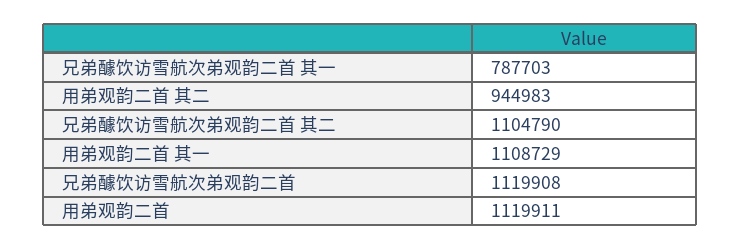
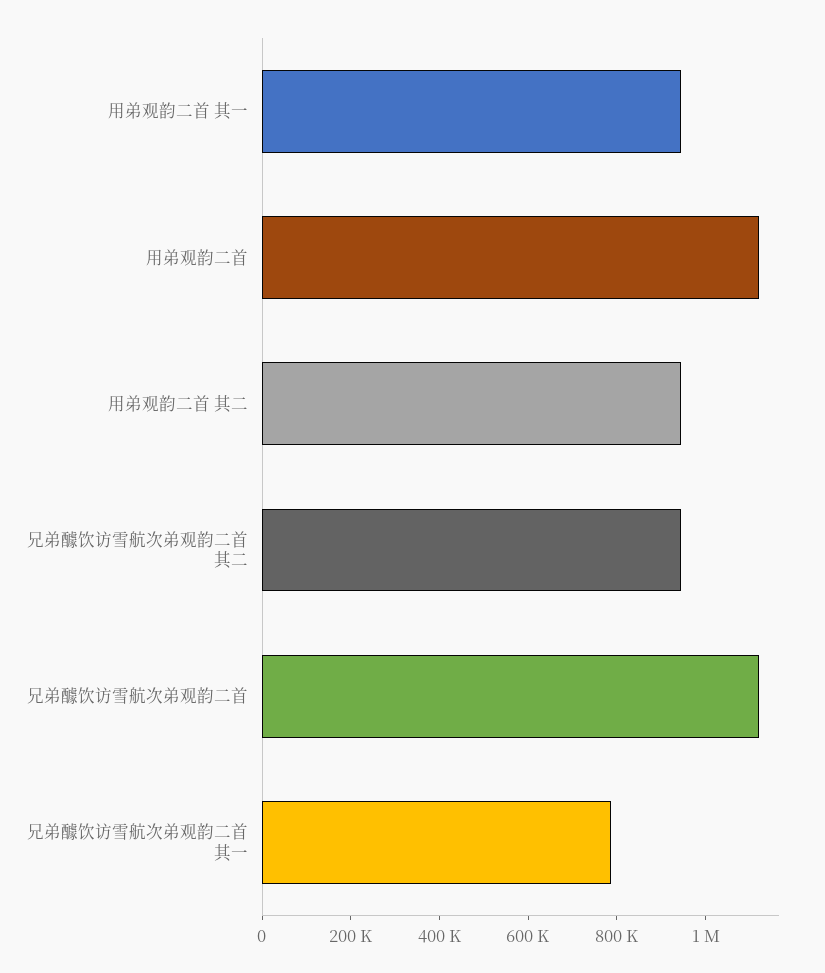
  {
    "兄弟醵饮访雪航次弟观韵二首 其一": 787703,
    "用弟观韵二首 其二": 944983,
-   "兄弟醵饮访雪航次弟观韵二首 其二": 1104790,
+   "兄弟醵饮访雪航次弟观韵二首 其二": 950000,
-   "用弟观韵二首 其一": 1108729,
+   "用弟观韵二首 其一": 950000,
    "兄弟醵饮访雪航次弟观韵二首": 1119908,
    "用弟观韵二首": 1119911
  }

